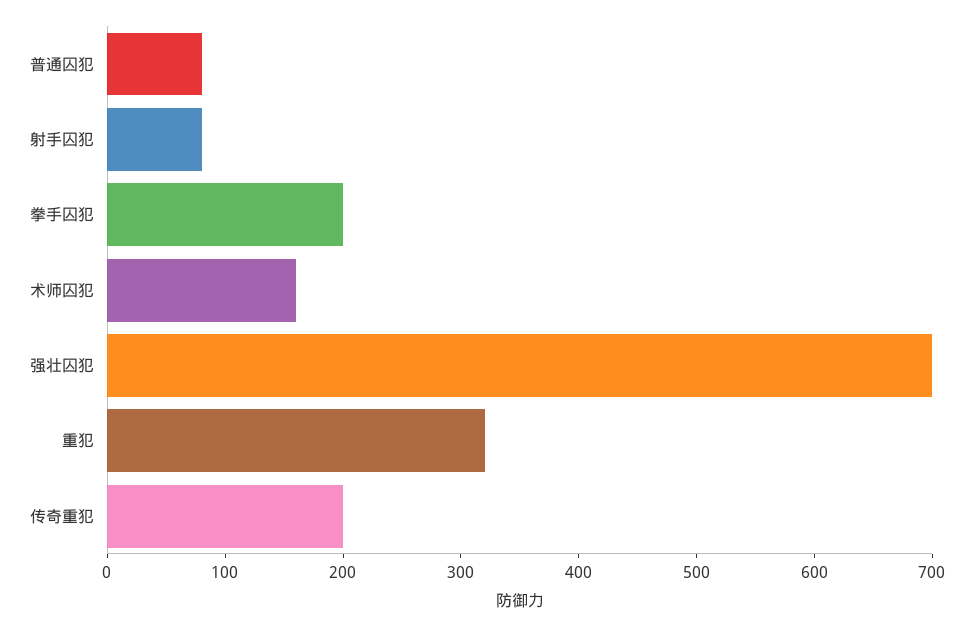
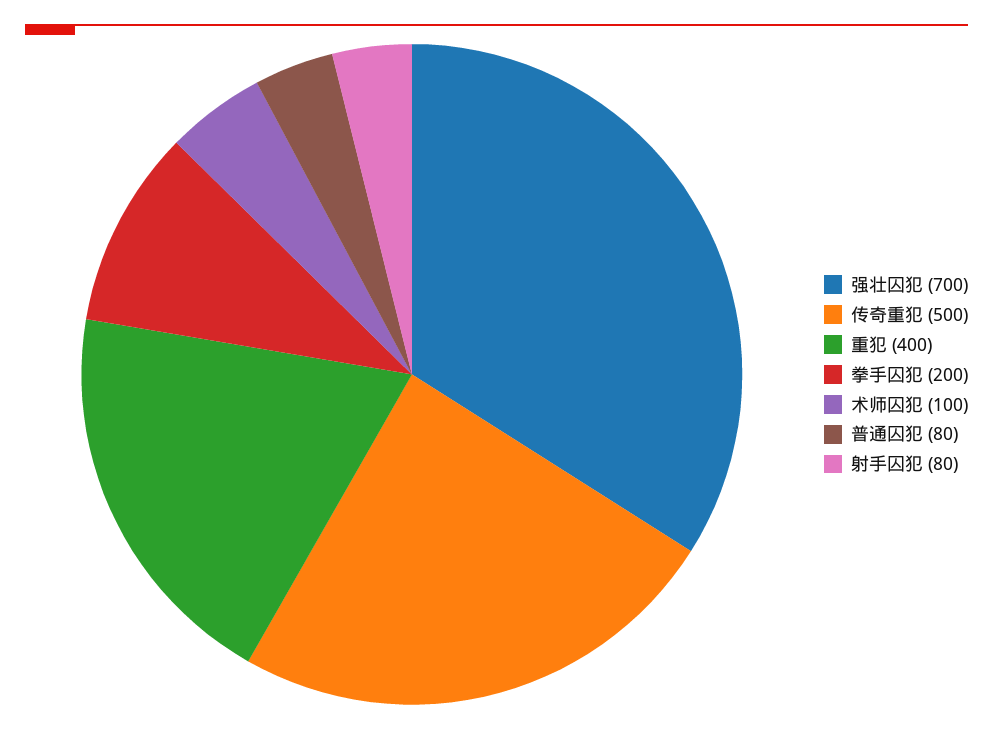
  {
    "普通囚犯": 80,
    "射手囚犯": 80,
    "拳手囚犯": 200,
-   "术师囚犯": 160,
+   "术师囚犯": 100,
    "强壮囚犯": 700,
-   "重犯": 320,
+   "重犯": 400,
-   "传奇重犯": 200
+   "传奇重犯": 500
  }

